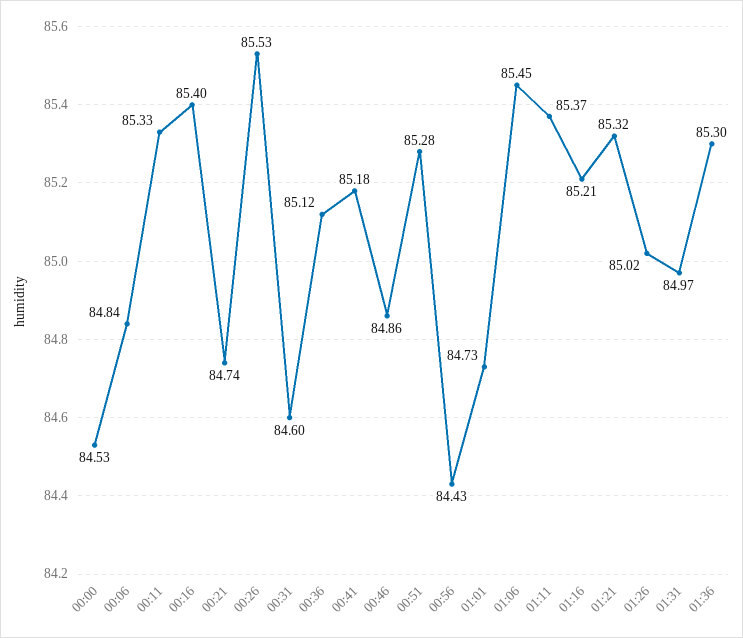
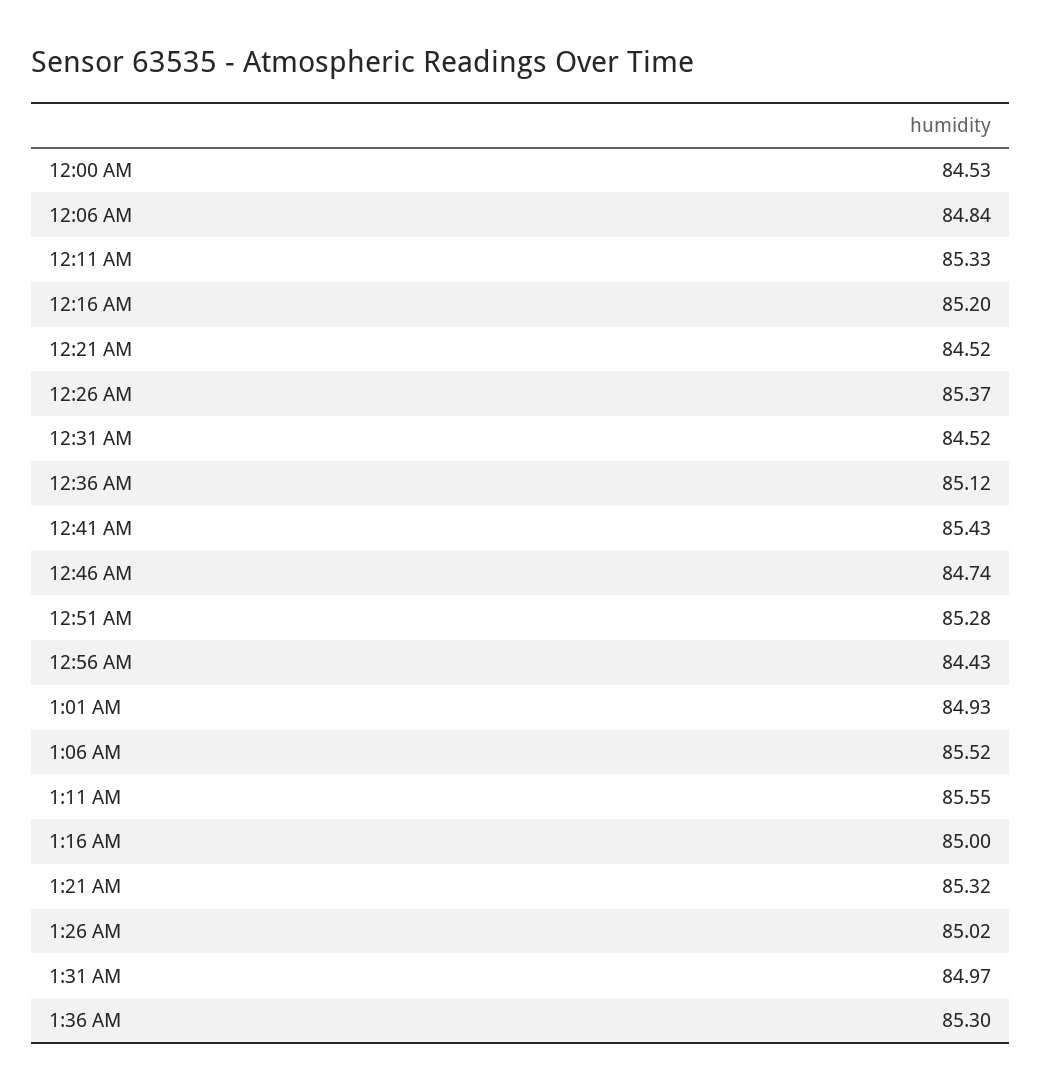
  {
    "00:00": 84.53,
    "00:06": 84.84,
    "00:11": 85.33,
-   "00:16": 85.4,
+   "00:16": 85.2,
-   "00:21": 84.74,
+   "00:21": 84.52,
-   "00:26": 85.53,
+   "00:26": 85.37,
-   "00:31": 84.6,
+   "00:31": 84.52,
    "00:36": 85.12,
-   "00:41": 85.18,
+   "00:41": 85.43,
-   "00:46": 84.86,
+   "00:46": 84.74,
    "00:51": 85.28,
    "00:56": 84.43,
-   "01:01": 84.73,
+   "01:01": 84.93,
-   "01:06": 85.45,
+   "01:06": 85.52,
-   "01:11": 85.37,
+   "01:11": 85.55,
-   "01:16": 85.21,
+   "01:16": 85,
    "01:21": 85.32,
    "01:26": 85.02,
    "01:31": 84.97,
    "01:36": 85.3
  }

